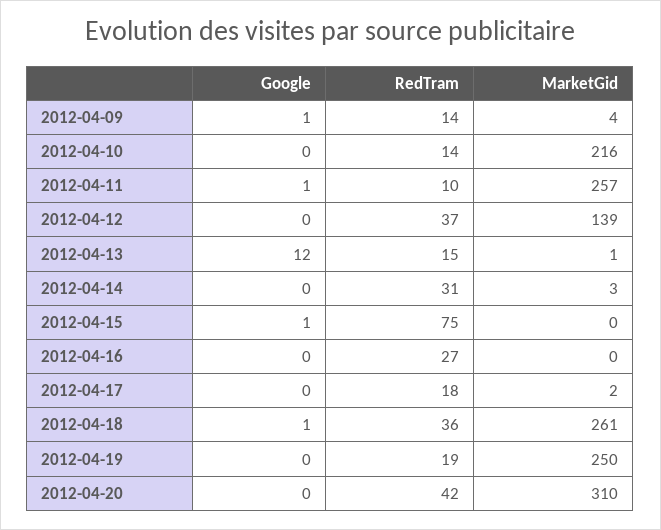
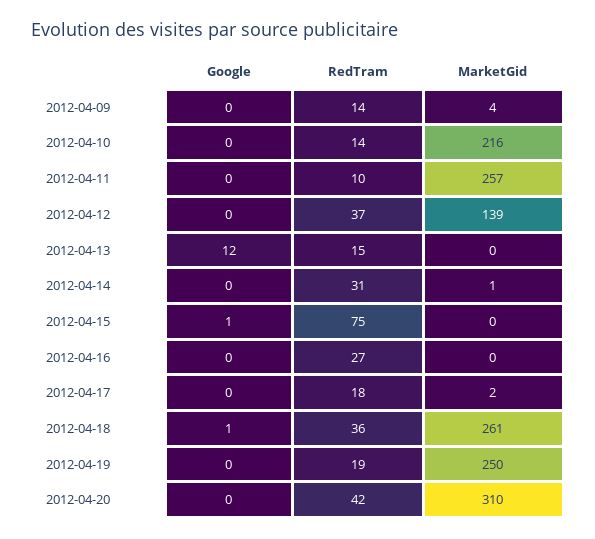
  {
    "Google": {
-     "2012-04-09": 1,
+     "2012-04-09": 0,
      "2012-04-10": 0,
-     "2012-04-11": 1,
+     "2012-04-11": 0,
      "2012-04-12": 0,
      "2012-04-13": 12,
      "2012-04-14": 0,
      "2012-04-15": 1,
      "2012-04-16": 0,
      "2012-04-17": 0,
      "2012-04-18": 1,
      "2012-04-19": 0,
      "2012-04-20": 0
    },
    "RedTram": {
      "2012-04-09": 14,
      "2012-04-10": 14,
      "2012-04-11": 10,
      "2012-04-12": 37,
      "2012-04-13": 15,
      "2012-04-14": 31,
      "2012-04-15": 75,
      "2012-04-16": 27,
      "2012-04-17": 18,
      "2012-04-18": 36,
      "2012-04-19": 19,
      "2012-04-20": 42
    },
    "MarketGid": {
      "2012-04-09": 4,
      "2012-04-10": 216,
      "2012-04-11": 257,
      "2012-04-12": 139,
-     "2012-04-13": 1,
+     "2012-04-13": 0,
-     "2012-04-14": 3,
+     "2012-04-14": 1,
      "2012-04-15": 0,
      "2012-04-16": 0,
      "2012-04-17": 2,
      "2012-04-18": 261,
      "2012-04-19": 250,
      "2012-04-20": 310
    }
  }

